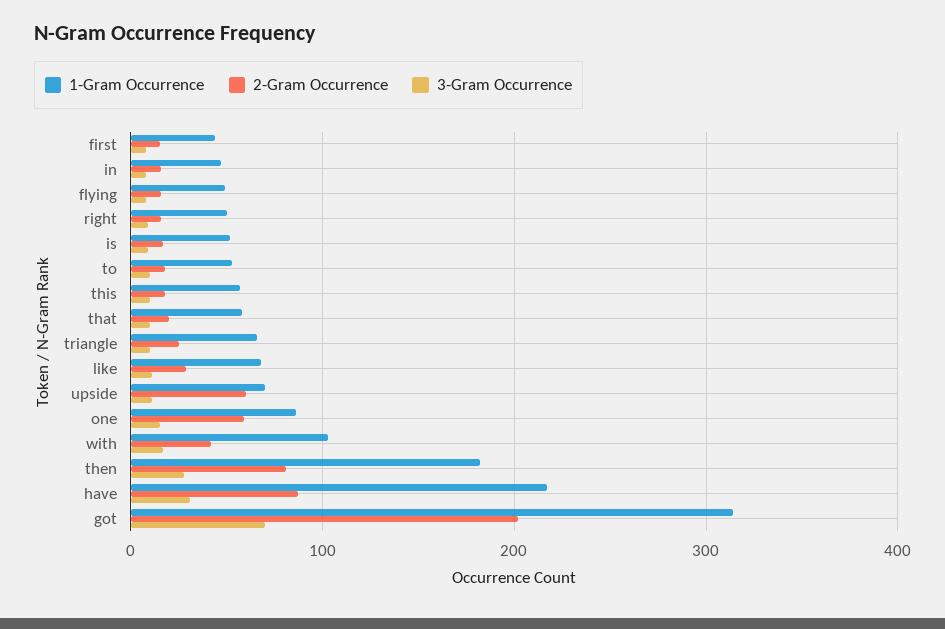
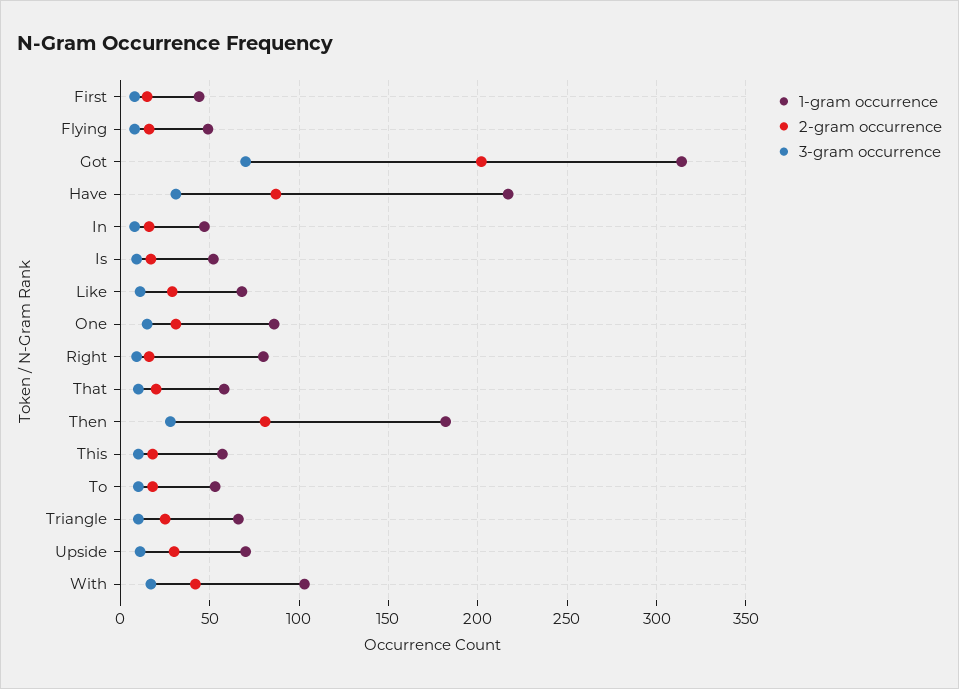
  {
    "1-Gram Occurrence": {
      "first": 45,
      "in": 45,
      "flying": 50,
-     "right": 50,
+     "right": 80,
      "is": 50,
      "to": 55,
      "this": 55,
      "that": 60,
      "triangle": 65,
      "like": 70,
      "upside": 70,
      "one": 85,
      "with": 105,
      "then": 180,
      "have": 215,
      "got": 315
    },
    "2-Gram Occurrence": {
      "first": 15,
      "in": 15,
      "flying": 15,
      "right": 15,
      "is": 15,
      "to": 20,
      "this": 20,
      "that": 20,
      "triangle": 25,
      "like": 30,
-     "upside": 60,
+     "upside": 30,
-     "one": 60,
+     "one": 30,
      "with": 40,
      "then": 80,
      "have": 85,
      "got": 200
    },
    "3-Gram Occurrence": {
      "first": 10,
      "in": 10,
      "flying": 10,
      "right": 10,
      "is": 10,
      "to": 10,
      "this": 10,
      "that": 10,
      "triangle": 10,
      "like": 10,
      "upside": 10,
      "one": 15,
      "with": 15,
      "then": 30,
      "have": 30,
      "got": 70
    }
  }

